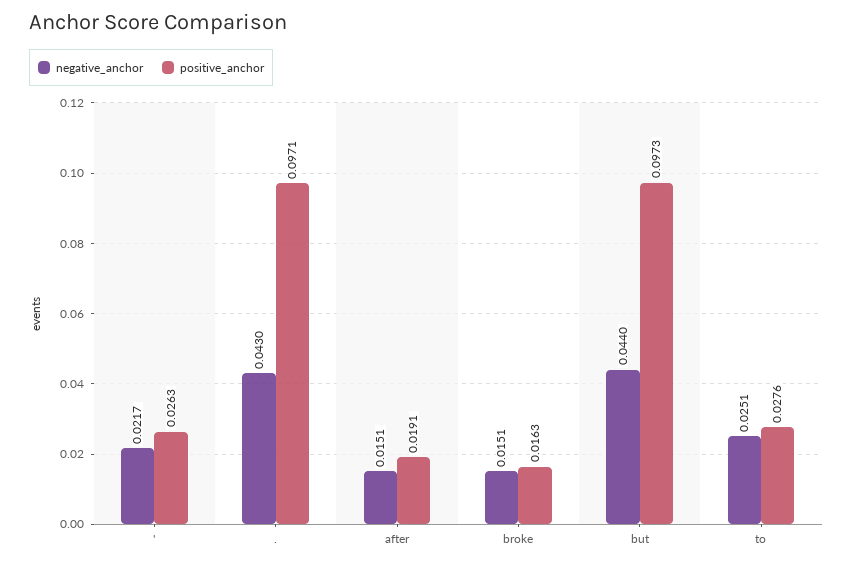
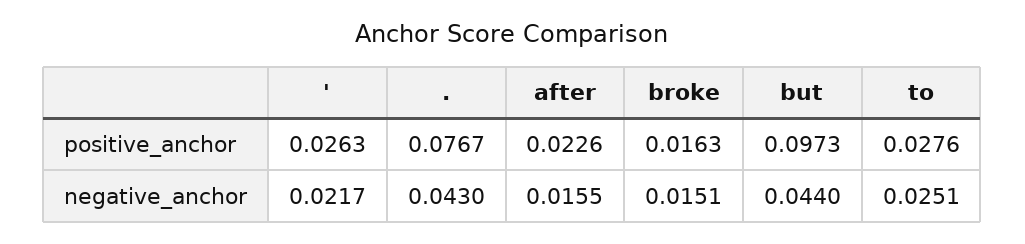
  {
    "negative_anchor": {
      "'": 0.0217,
      ".": 0.043,
-     "after": 0.0151,
+     "after": 0.0155,
      "broke": 0.0151,
      "but": 0.044,
      "to": 0.0251
    },
    "positive_anchor": {
      "'": 0.0263,
-     ".": 0.0971,
+     ".": 0.0767,
-     "after": 0.0191,
+     "after": 0.0226,
      "broke": 0.0163,
      "but": 0.0973,
      "to": 0.0276
    }
  }

